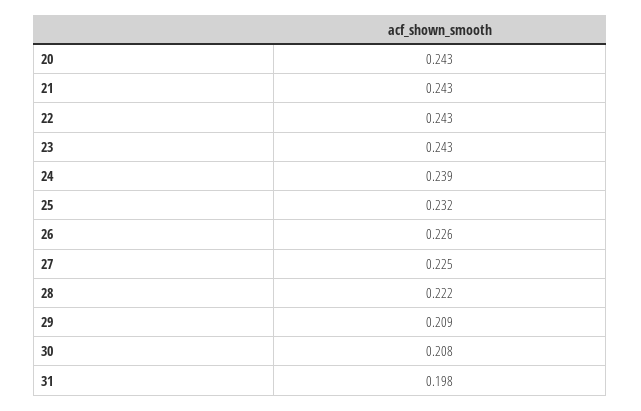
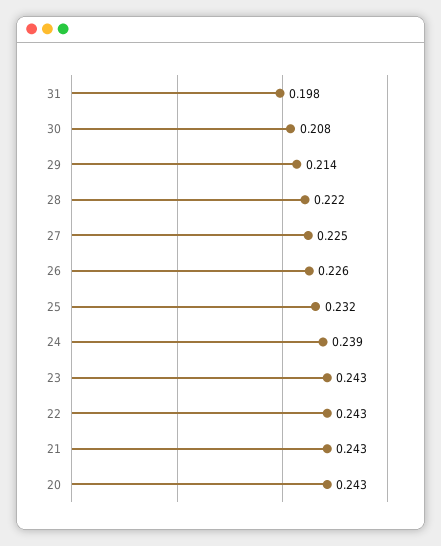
  {
    "20": 0.243,
    "21": 0.243,
    "22": 0.243,
    "23": 0.243,
    "24": 0.239,
    "25": 0.232,
    "26": 0.226,
    "27": 0.225,
    "28": 0.222,
-   "29": 0.209,
+   "29": 0.214,
    "30": 0.208,
    "31": 0.198
  }

